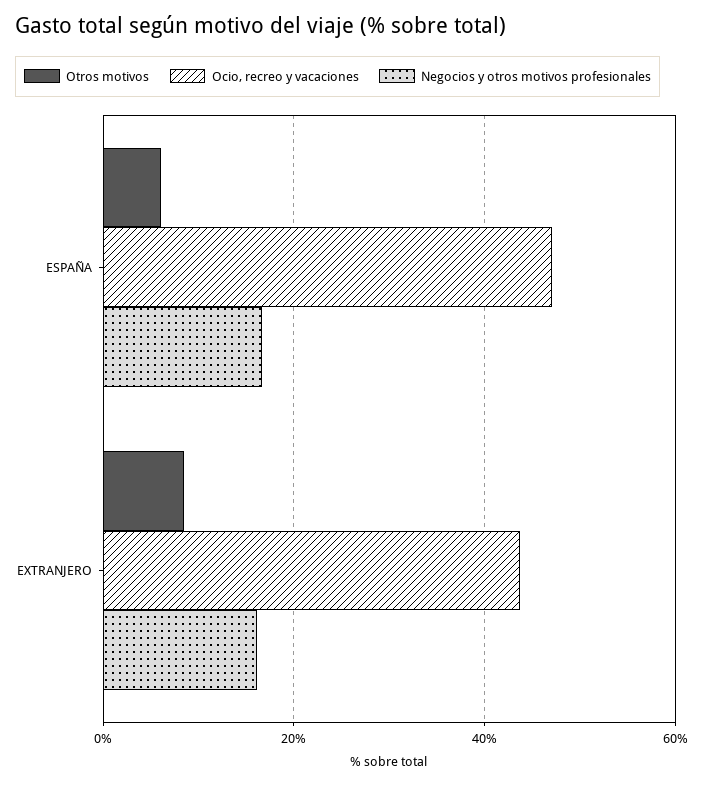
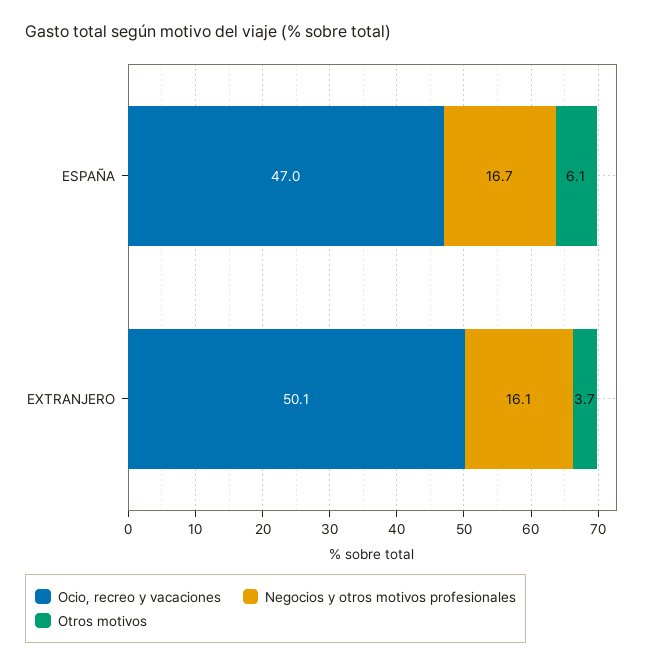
  {
    "Otros motivos": {
      "ESPAÑA": 6.1,
-     "EXTRANJERO": 8
+     "EXTRANJERO": 3.7
    },
    "Ocio, recreo y vacaciones": {
      "ESPAÑA": 47,
-     "EXTRANJERO": 44
+     "EXTRANJERO": 50.1
    },
    "Negocios y otros motivos profesionales": {
      "ESPAÑA": 16.7,
      "EXTRANJERO": 16.1
    }
  }

